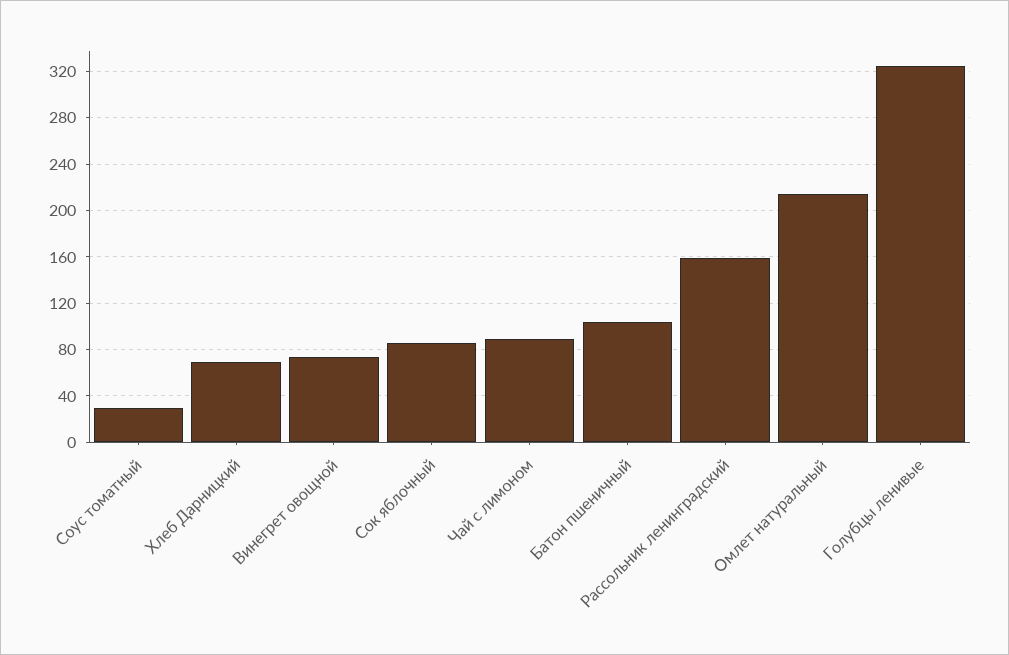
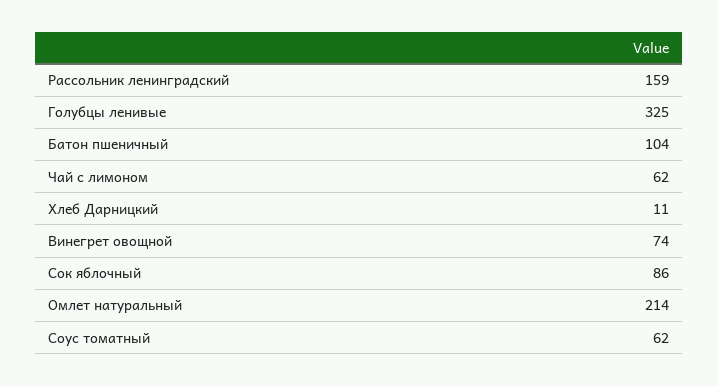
  {
-   "Соус томатный": 30,
+   "Соус томатный": 62,
-   "Хлеб Дарницкий": 70,
+   "Хлеб Дарницкий": 11,
    "Винегрет овощной": 74,
    "Сок яблочный": 86,
-   "Чай с лимоном": 90,
+   "Чай с лимоном": 62,
    "Батон пшеничный": 104,
    "Рассольник ленинградский": 159,
    "Омлет натуральный": 214,
    "Голубцы ленивые": 325
  }

